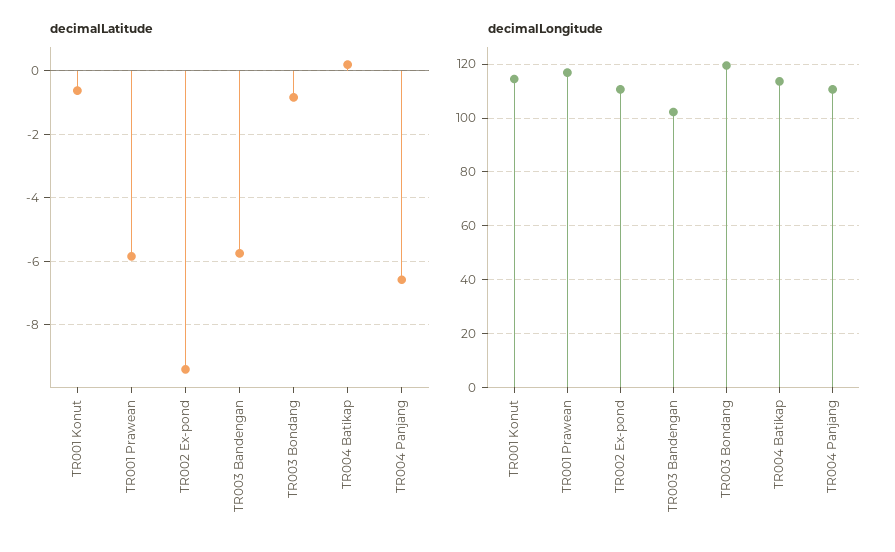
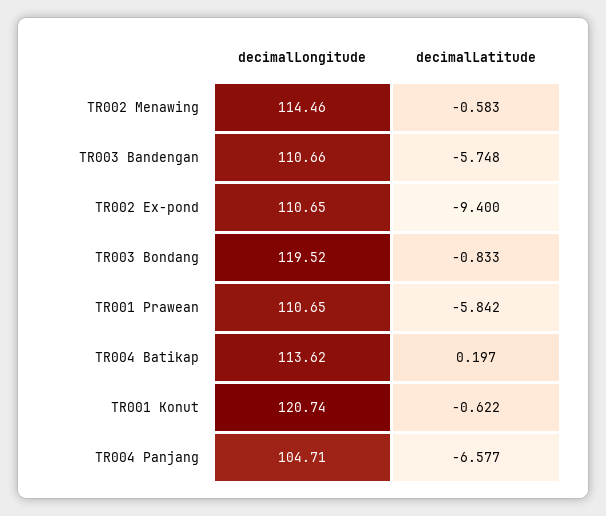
  {
    "decimalLatitude": {
      "TR001 Konut": -0.622,
      "TR001 Prawean": -5.842,
      "TR002 Ex-pond": -9.4,
      "TR003 Bandengan": -5.748,
      "TR003 Bondang": -0.833,
      "TR004 Batikap": 0.197,
-     "TR004 Panjang": -6.577
+     "TR004 Panjang": -6.577,
+     "TR002 Menawing": -0.583
    },
    "decimalLongitude": {
-     "TR001 Konut": 115,
+     "TR001 Konut": 120.74,
-     "TR001 Prawean": 117.5,
+     "TR001 Prawean": 110.65,
      "TR002 Ex-pond": 110.65,
-     "TR003 Bandengan": 102.5,
+     "TR003 Bandengan": 110.66,
      "TR003 Bondang": 119.52,
      "TR004 Batikap": 113.62,
-     "TR004 Panjang": 110
+     "TR004 Panjang": 104.71,
+     "TR002 Menawing": 114.46
    }
  }

